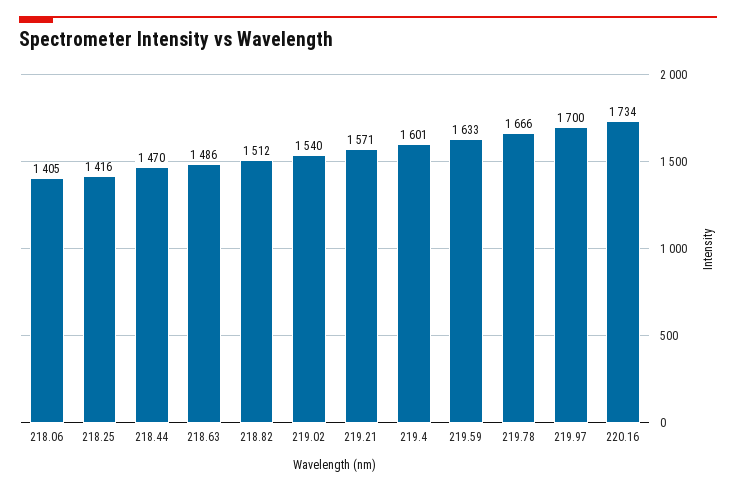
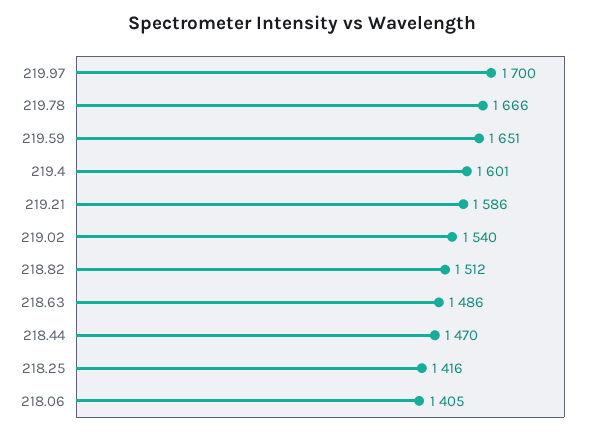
  {
    "218.06": 1405,
    "218.25": 1416,
    "218.44": 1470,
    "218.63": 1486,
    "218.82": 1512,
    "219.02": 1540,
-   "219.21": 1571,
+   "219.21": 1586,
    "219.4": 1601,
-   "219.59": 1633,
+   "219.59": 1651,
    "219.78": 1666,
-   "219.97": 1700,
+   "219.97": 1700
-   "220.16": 1734
  }

